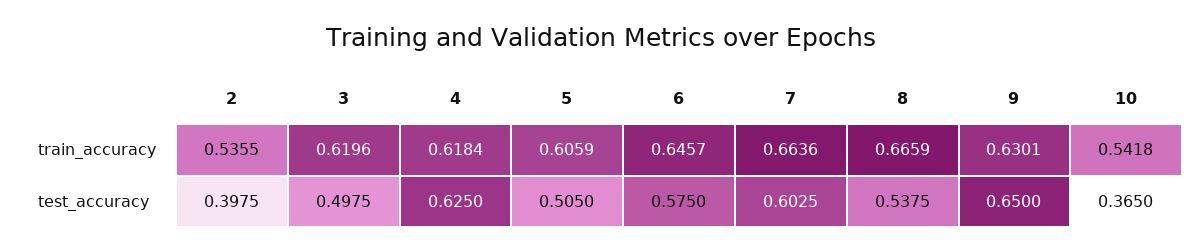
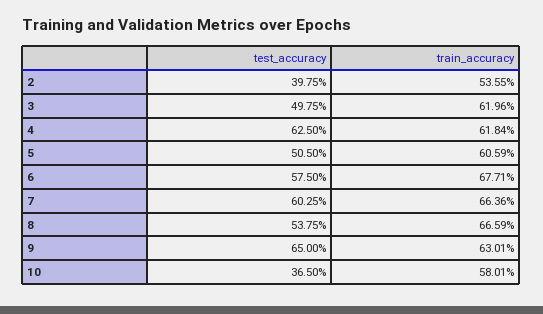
  {
    "2": {
      "train_accuracy": 0.5355,
      "test_accuracy": 0.3975
    },
    "3": {
      "train_accuracy": 0.6196,
      "test_accuracy": 0.4975
    },
    "4": {
      "train_accuracy": 0.6184,
      "test_accuracy": 0.625
    },
    "5": {
      "train_accuracy": 0.6059,
      "test_accuracy": 0.505
    },
    "6": {
-     "train_accuracy": 0.6457,
+     "train_accuracy": 0.6771,
      "test_accuracy": 0.575
    },
    "7": {
      "train_accuracy": 0.6636,
      "test_accuracy": 0.6025
    },
    "8": {
      "train_accuracy": 0.6659,
      "test_accuracy": 0.5375
    },
    "9": {
      "train_accuracy": 0.6301,
      "test_accuracy": 0.65
    },
    "10": {
-     "train_accuracy": 0.5418,
+     "train_accuracy": 0.5801,
      "test_accuracy": 0.365
    }
  }

